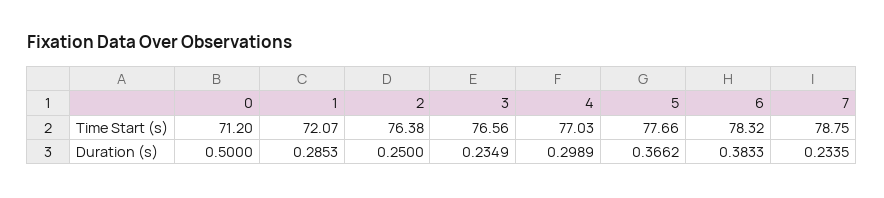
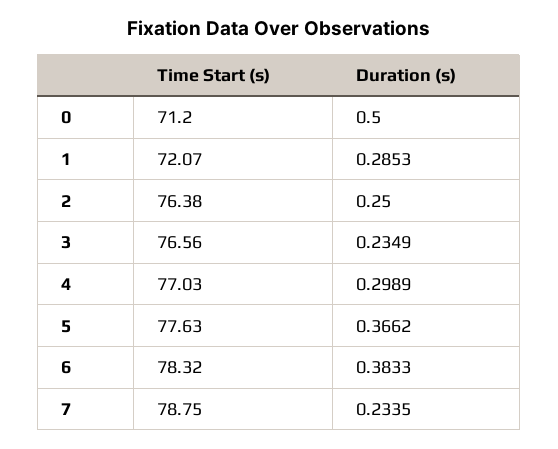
  {
    "0": {
      "Time Start (s)": 71.2,
      "Duration (s)": 0.5
    },
    "1": {
      "Time Start (s)": 72.07,
      "Duration (s)": 0.2853
    },
    "2": {
      "Time Start (s)": 76.38,
      "Duration (s)": 0.25
    },
    "3": {
      "Time Start (s)": 76.56,
      "Duration (s)": 0.2349
    },
    "4": {
      "Time Start (s)": 77.03,
      "Duration (s)": 0.2989
    },
    "5": {
-     "Time Start (s)": 77.66,
+     "Time Start (s)": 77.63,
      "Duration (s)": 0.3662
    },
    "6": {
      "Time Start (s)": 78.32,
      "Duration (s)": 0.3833
    },
    "7": {
      "Time Start (s)": 78.75,
      "Duration (s)": 0.2335
    }
  }

